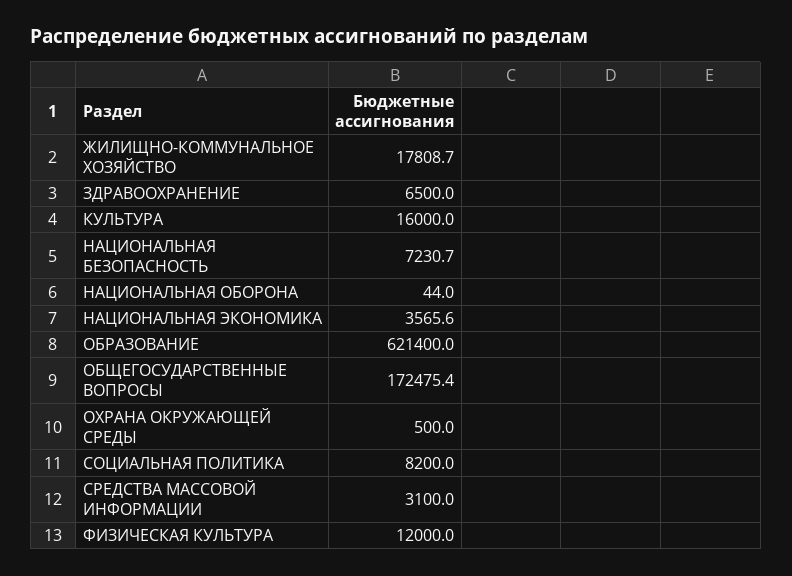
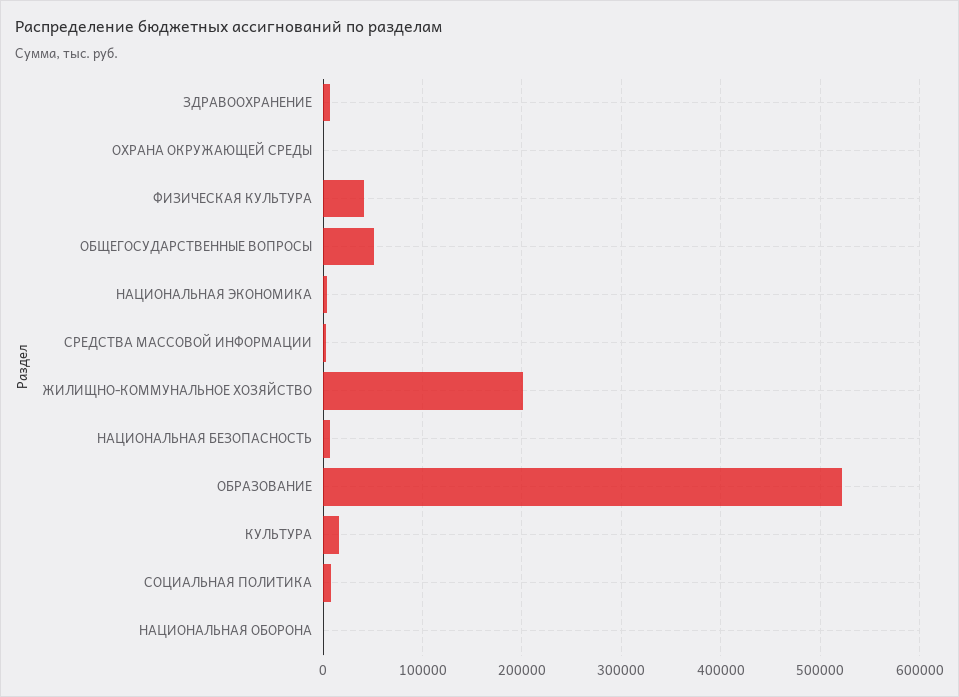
  {
-   "ЖИЛИЩНО-КОММУНАЛЬНОЕ ХОЗЯЙСТВО": 17808.7,
+   "ЖИЛИЩНО-КОММУНАЛЬНОЕ ХОЗЯЙСТВО": 200000,
    "ЗДРАВООХРАНЕНИЕ": 6500,
    "КУЛЬТУРА": 16000,
    "НАЦИОНАЛЬНАЯ БЕЗОПАСНОСТЬ": 7230.7,
    "НАЦИОНАЛЬНАЯ ОБОРОНА": 44,
    "НАЦИОНАЛЬНАЯ ЭКОНОМИКА": 3565.6,
-   "ОБРАЗОВАНИЕ": 621400,
+   "ОБРАЗОВАНИЕ": 520000,
-   "ОБЩЕГОСУДАРСТВЕННЫЕ ВОПРОСЫ": 172475.4,
+   "ОБЩЕГОСУДАРСТВЕННЫЕ ВОПРОСЫ": 50000,
    "ОХРАНА ОКРУЖАЮЩЕЙ СРЕДЫ": 500,
    "СОЦИАЛЬНАЯ ПОЛИТИКА": 8200,
    "СРЕДСТВА МАССОВОЙ ИНФОРМАЦИИ": 3100,
-   "ФИЗИЧЕСКАЯ КУЛЬТУРА": 12000
+   "ФИЗИЧЕСКАЯ КУЛЬТУРА": 40000
  }

